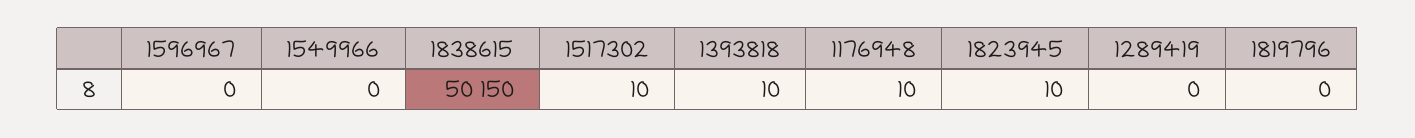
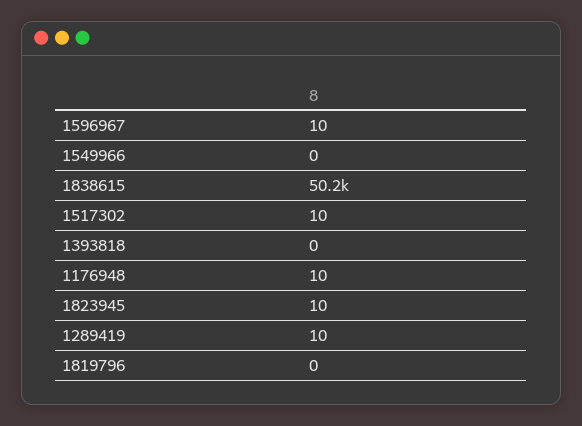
  {
-   "1596967": 0,
+   "1596967": 10,
    "1549966": 0,
    "1838615": 50150,
    "1517302": 10,
-   "1393818": 10,
+   "1393818": 0,
    "1176948": 10,
    "1823945": 10,
-   "1289419": 0,
+   "1289419": 10,
    "1819796": 0
  }

